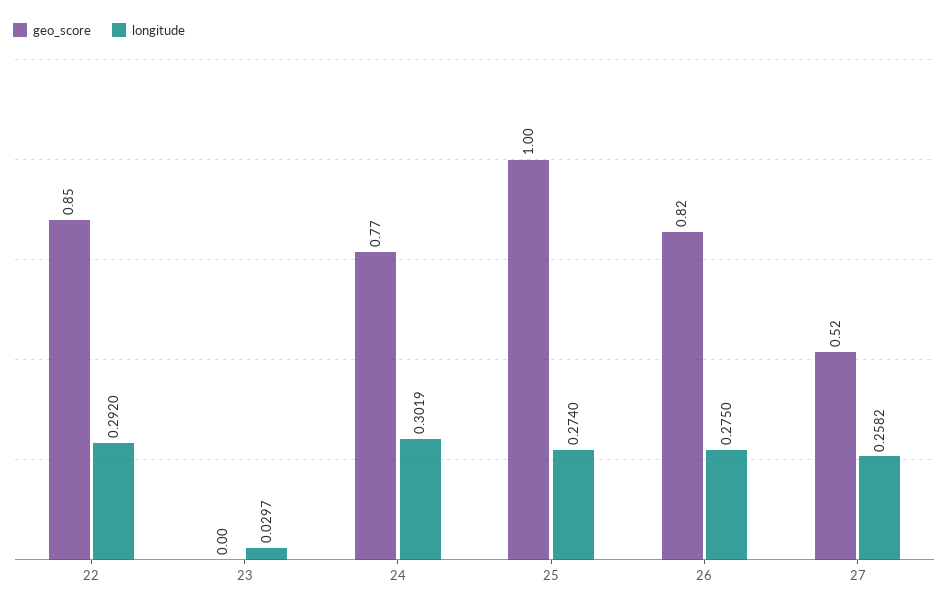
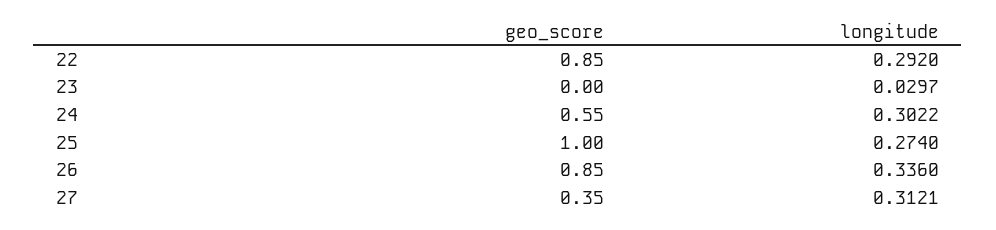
  {
    "geo_score": {
      "22": 0.85,
      "23": 0,
-     "24": 0.77,
+     "24": 0.55,
      "25": 1,
-     "26": 0.82,
+     "26": 0.85,
-     "27": 0.52
+     "27": 0.35
    },
    "longitude": {
      "22": 0.292,
      "23": 0.0297,
-     "24": 0.3019,
+     "24": 0.3022,
      "25": 0.274,
-     "26": 0.275,
+     "26": 0.336,
-     "27": 0.2582
+     "27": 0.3121
    }
  }

